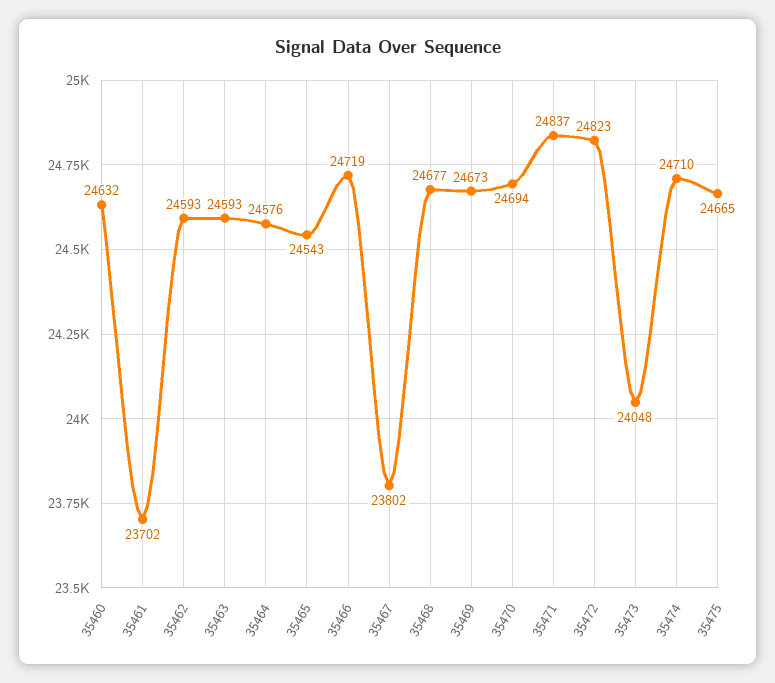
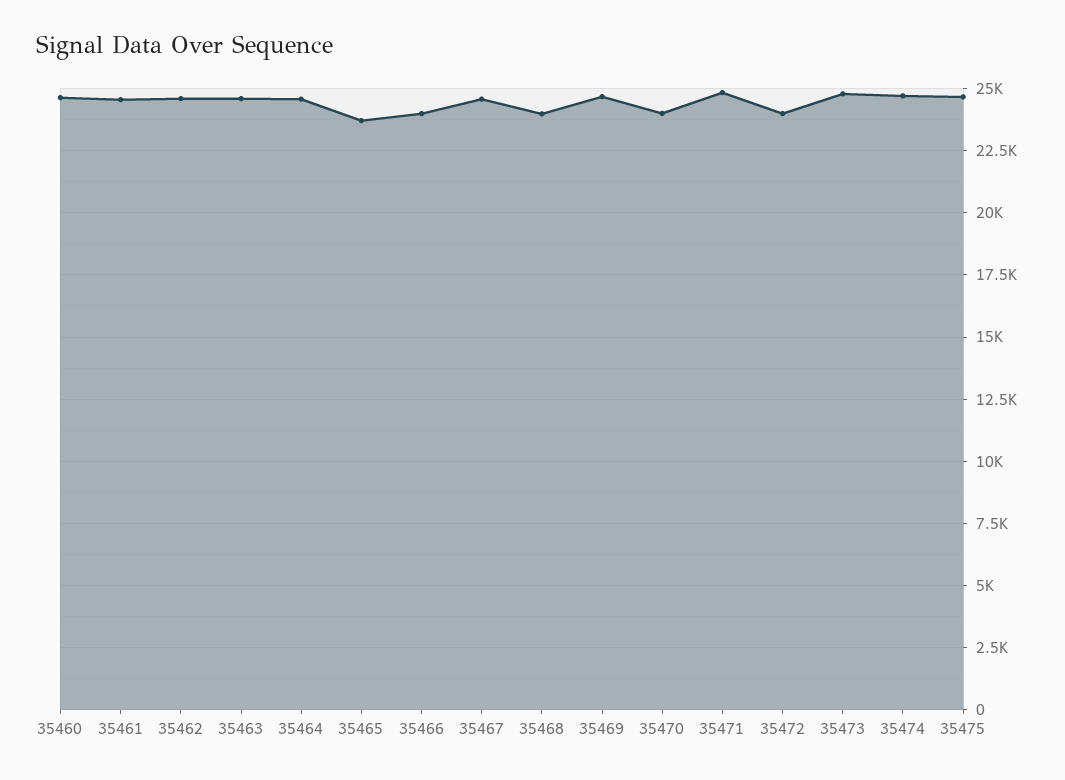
  {
    "35460": 24632,
-   "35461": 23702,
+   "35461": 24500,
    "35462": 24593,
    "35463": 24593,
    "35464": 24576,
-   "35465": 24543,
+   "35465": 23750,
-   "35466": 24719,
+   "35466": 24000,
-   "35467": 23802,
+   "35467": 24500,
-   "35468": 24677,
+   "35468": 24000,
    "35469": 24673,
-   "35470": 24694,
+   "35470": 24000,
    "35471": 24837,
-   "35472": 24823,
+   "35472": 24000,
-   "35473": 24048,
+   "35473": 24750,
    "35474": 24710,
    "35475": 24665
  }

